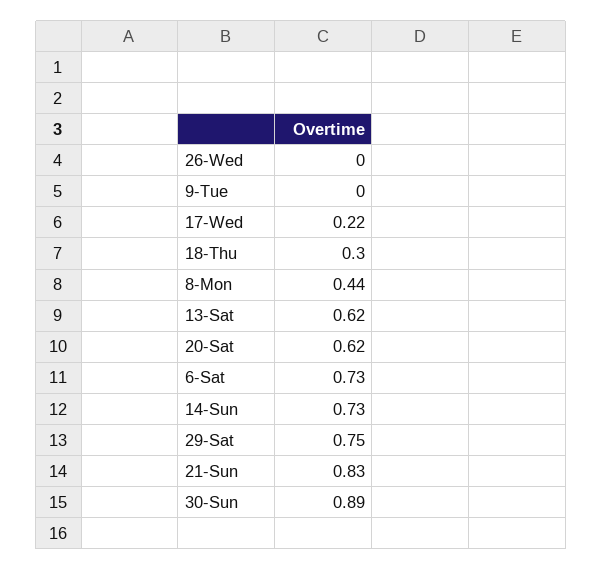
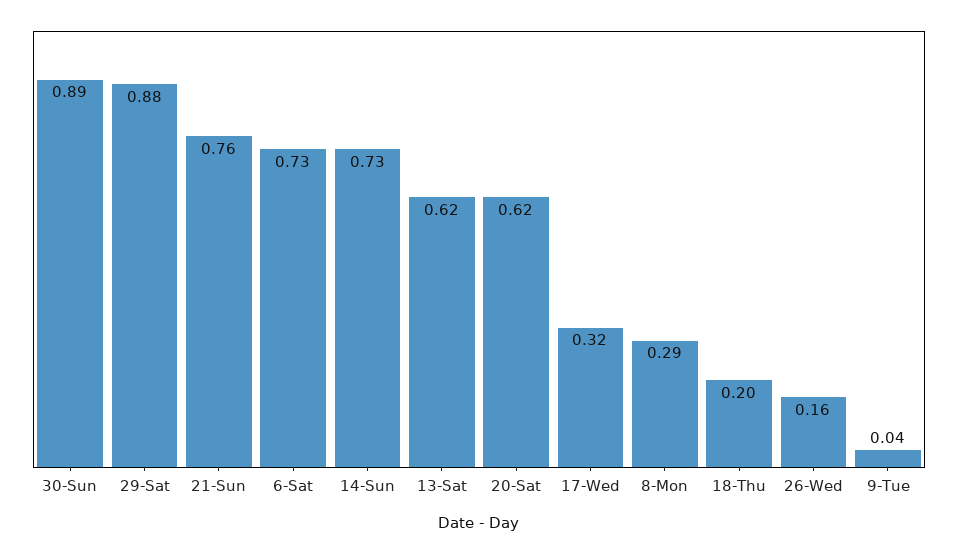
  {
-   "26-Wed": 0,
+   "26-Wed": 0.16,
-   "9-Tue": 0,
+   "9-Tue": 0.04,
-   "17-Wed": 0.22,
+   "17-Wed": 0.32,
-   "18-Thu": 0.3,
+   "18-Thu": 0.2,
-   "8-Mon": 0.44,
+   "8-Mon": 0.29,
    "13-Sat": 0.62,
    "20-Sat": 0.62,
    "6-Sat": 0.73,
    "14-Sun": 0.73,
-   "29-Sat": 0.75,
+   "29-Sat": 0.88,
-   "21-Sun": 0.83,
+   "21-Sun": 0.76,
    "30-Sun": 0.89
  }

